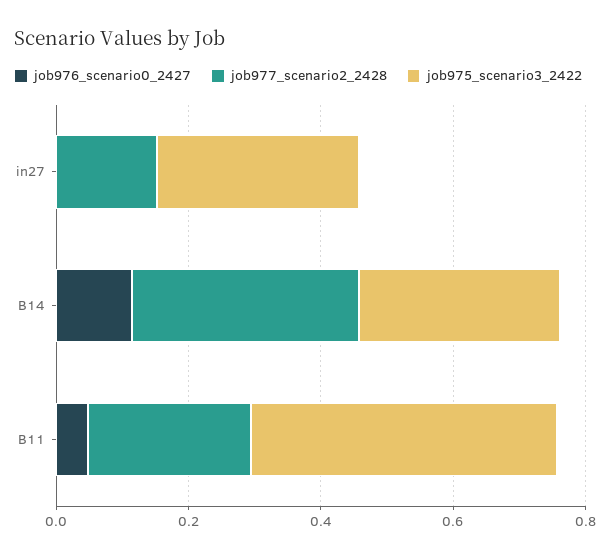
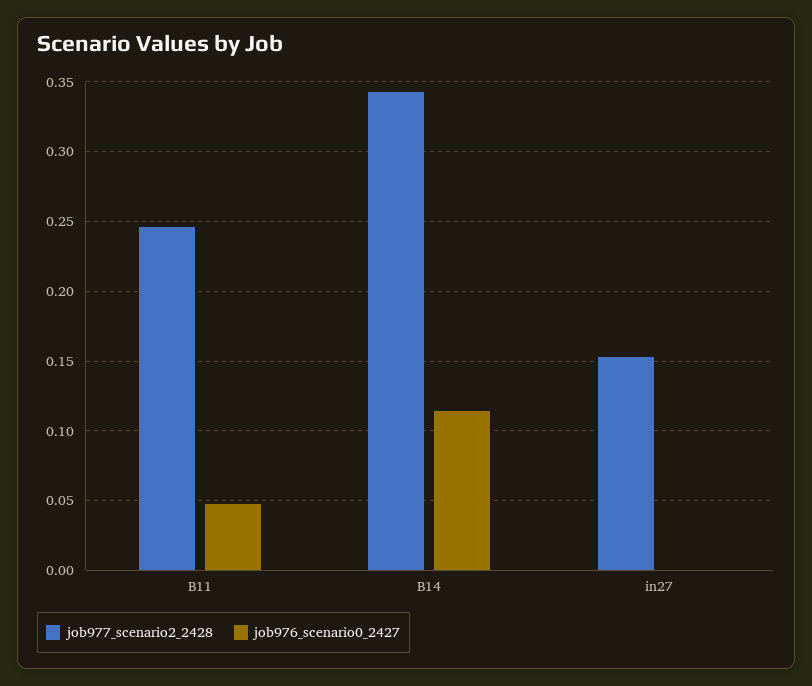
  {
    "job976_scenario0_2427": {
      "in27": 0,
      "B14": 0.115,
      "B11": 0.05
    },
    "job977_scenario2_2428": {
      "in27": 0.155,
      "B14": 0.345,
      "B11": 0.245
-   },
+   }
-   "job975_scenario3_2422": {
-     "in27": 0.3,
-     "B14": 0.3,
-     "B11": 0.45
-   }
  }

